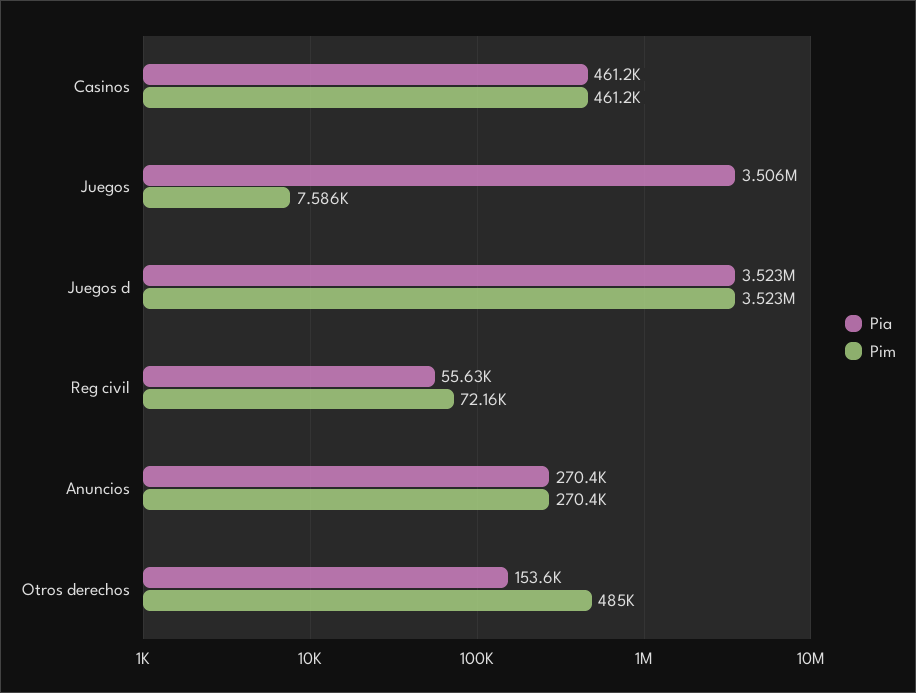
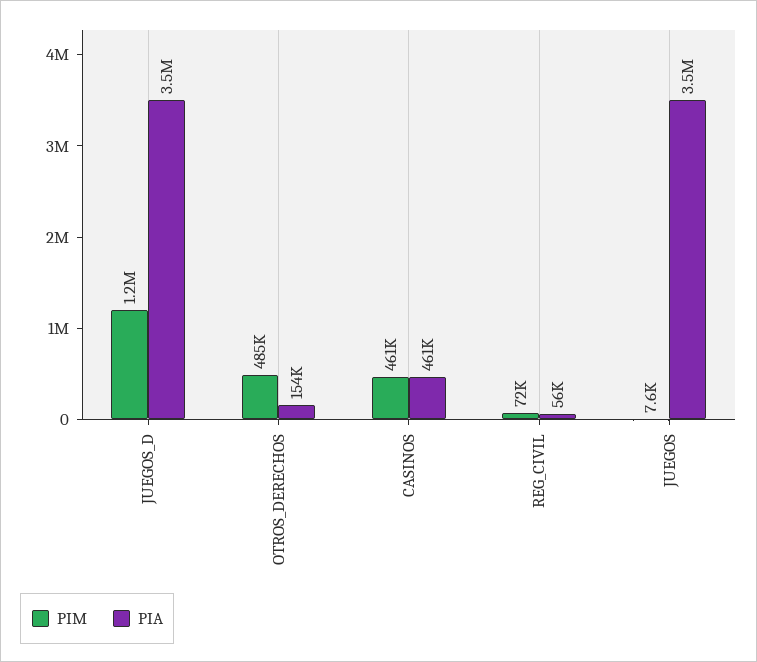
  {
    "Pia": {
      "Casinos": 461200,
      "Juegos": 3506000,
      "Juegos d": 3523000,
      "Reg civil": 55630,
-     "Anuncios": 270400,
      "Otros derechos": 153600
    },
    "Pim": {
      "Casinos": 461200,
      "Juegos": 7586,
-     "Juegos d": 3523000,
+     "Juegos d": 1200000,
      "Reg civil": 72160,
-     "Anuncios": 270400,
      "Otros derechos": 485000
    }
  }

